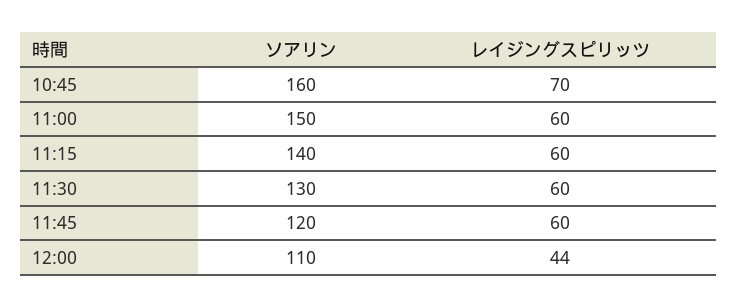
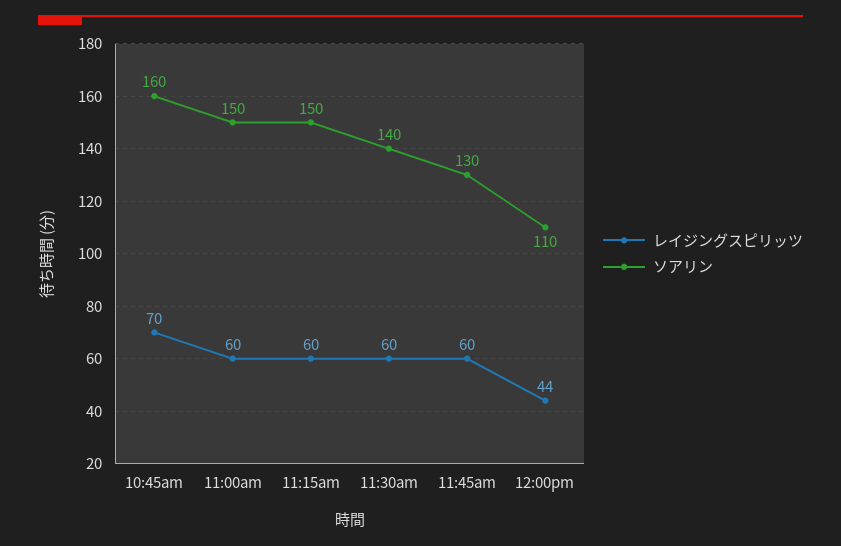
  {
    "ソアリン": {
      "10:45": 160,
      "11:00": 150,
-     "11:15": 140,
+     "11:15": 150,
-     "11:30": 130,
+     "11:30": 140,
-     "11:45": 120,
+     "11:45": 130,
      "12:00": 110
    },
    "レイジングスピリッツ": {
      "10:45": 70,
      "11:00": 60,
      "11:15": 60,
      "11:30": 60,
      "11:45": 60,
      "12:00": 44
    }
  }

